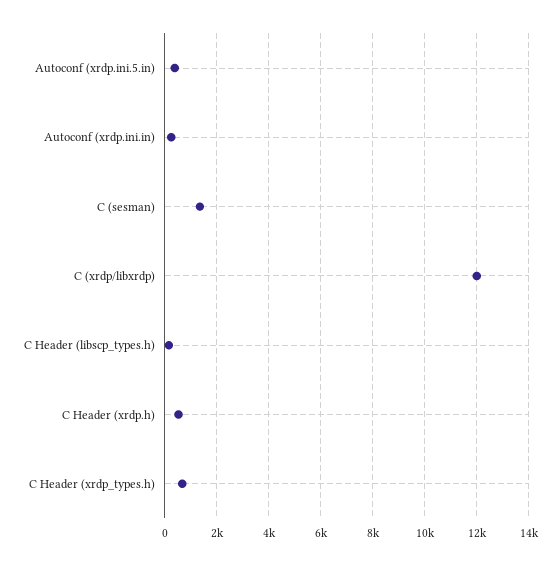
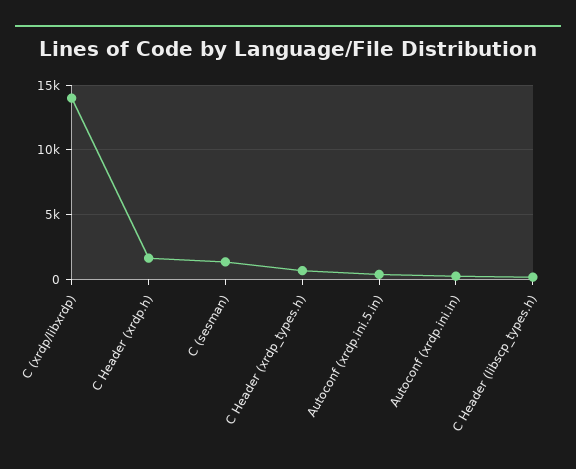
  {
    "Autoconf (xrdp.ini.5.in)": 500,
    "Autoconf (xrdp.ini.in)": 250,
    "C (sesman)": 1250,
-   "C (xrdp/libxrdp)": 12000,
+   "C (xrdp/libxrdp)": 14000,
    "C Header (libscp_types.h)": 250,
-   "C Header (xrdp.h)": 500,
+   "C Header (xrdp.h)": 1500,
    "C Header (xrdp_types.h)": 750
  }

